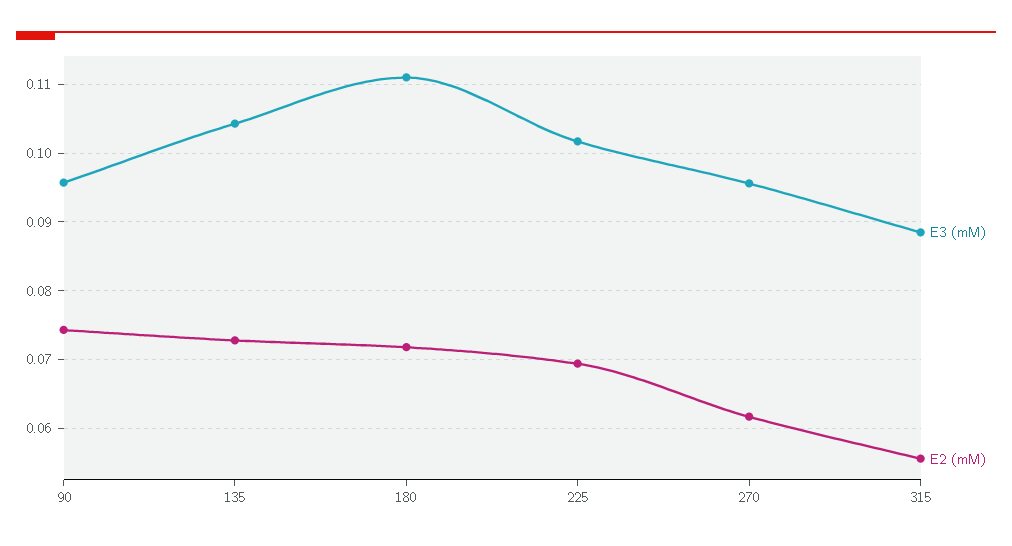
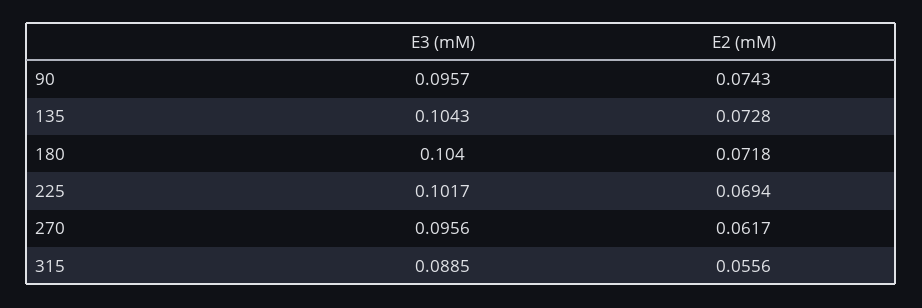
  {
    "E3 (mM)": {
      "90": 0.0957,
      "135": 0.1043,
-     "180": 0.111,
+     "180": 0.104,
      "225": 0.1017,
      "270": 0.0956,
      "315": 0.0885
    },
    "E2 (mM)": {
      "90": 0.0743,
      "135": 0.0728,
      "180": 0.0718,
      "225": 0.0694,
      "270": 0.0617,
      "315": 0.0556
    }
  }

